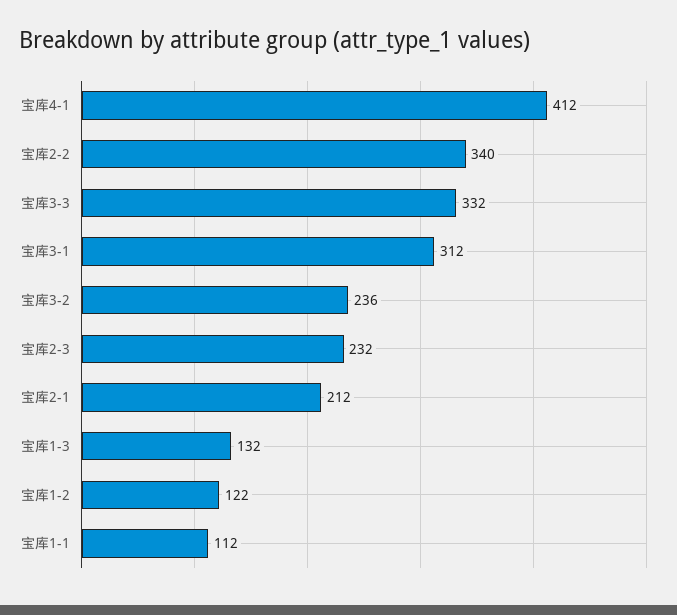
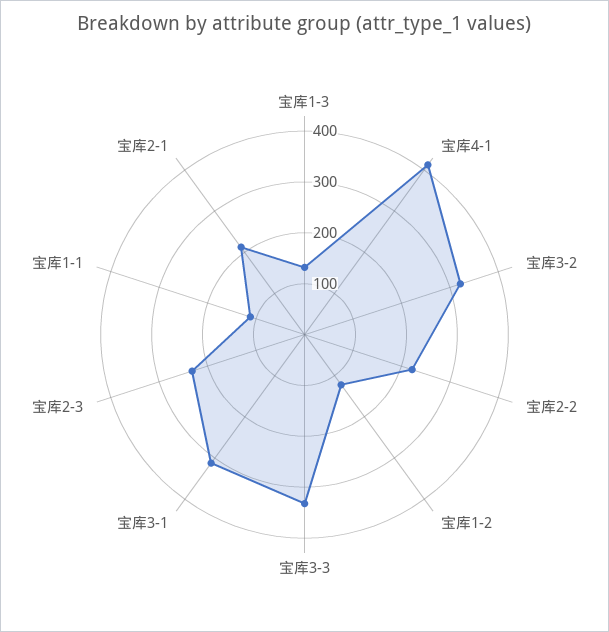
  {
    "宝库4-1": 412,
-   "宝库2-2": 340,
+   "宝库2-2": 220,
    "宝库3-3": 332,
    "宝库3-1": 312,
-   "宝库3-2": 236,
+   "宝库3-2": 320,
    "宝库2-3": 232,
    "宝库2-1": 212,
    "宝库1-3": 132,
    "宝库1-2": 122,
    "宝库1-1": 112
  }

